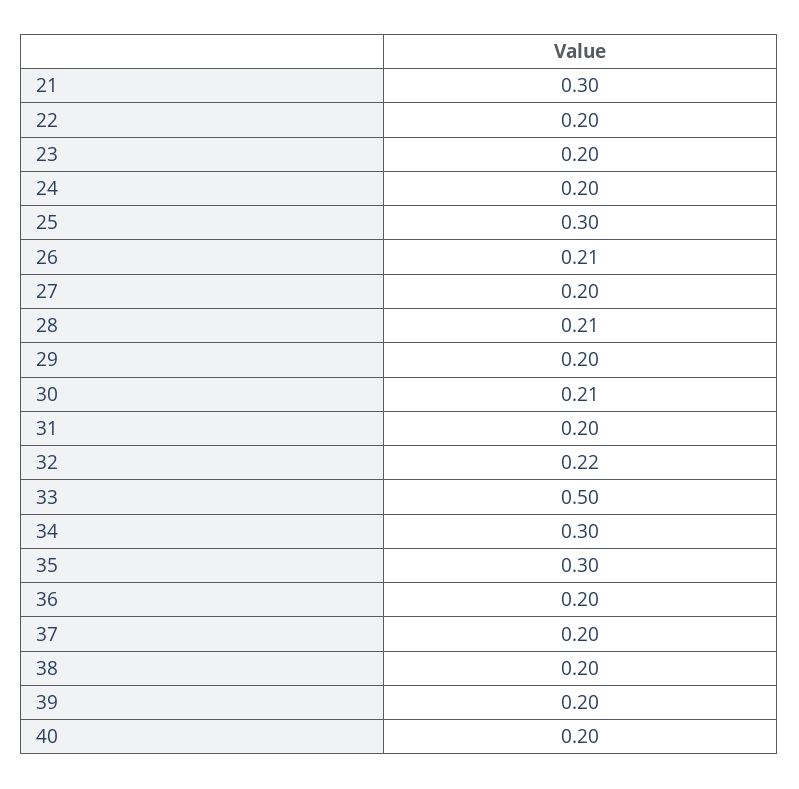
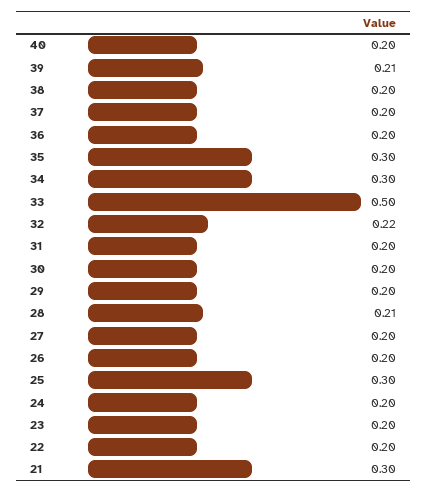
  {
    "21": 0.3,
    "22": 0.2,
    "23": 0.2,
    "24": 0.2,
    "25": 0.3,
-   "26": 0.21,
+   "26": 0.2,
    "27": 0.2,
    "28": 0.21,
    "29": 0.2,
-   "30": 0.21,
+   "30": 0.2,
    "31": 0.2,
    "32": 0.22,
    "33": 0.5,
    "34": 0.3,
    "35": 0.3,
    "36": 0.2,
    "37": 0.2,
    "38": 0.2,
-   "39": 0.2,
+   "39": 0.21,
    "40": 0.2
  }

